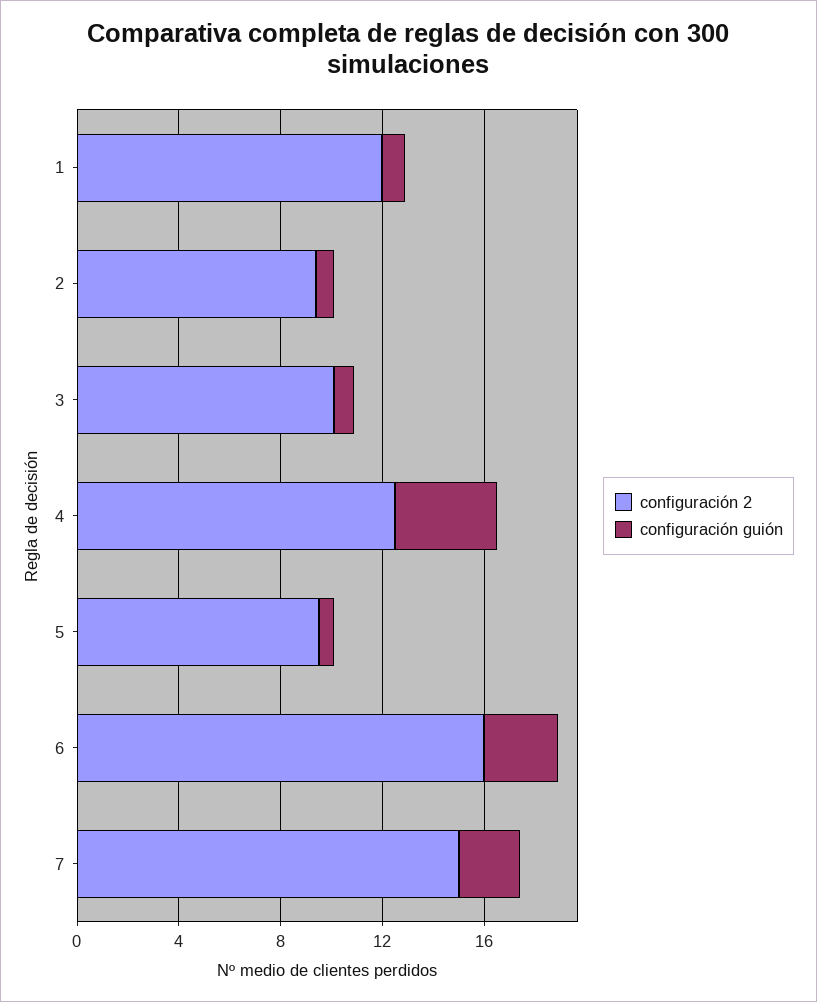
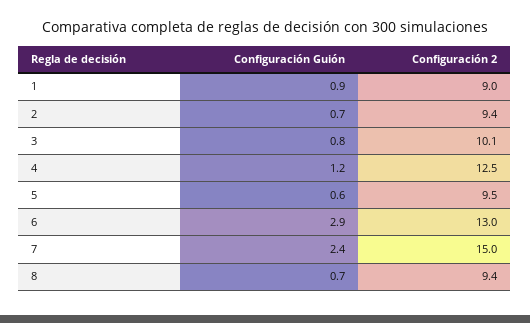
  {
    "configuración 2": {
-     "1": 12,
+     "1": 9,
      "2": 9.4,
      "3": 10.1,
      "4": 12.5,
      "5": 9.5,
-     "6": 16,
+     "6": 13,
-     "7": 15
+     "7": 15,
+     "8": 9.4
    },
    "configuración guión": {
      "1": 0.9,
      "2": 0.7,
      "3": 0.8,
-     "4": 4,
+     "4": 1.2,
      "5": 0.6,
      "6": 2.9,
-     "7": 2.4
+     "7": 2.4,
+     "8": 0.7
    }
  }

